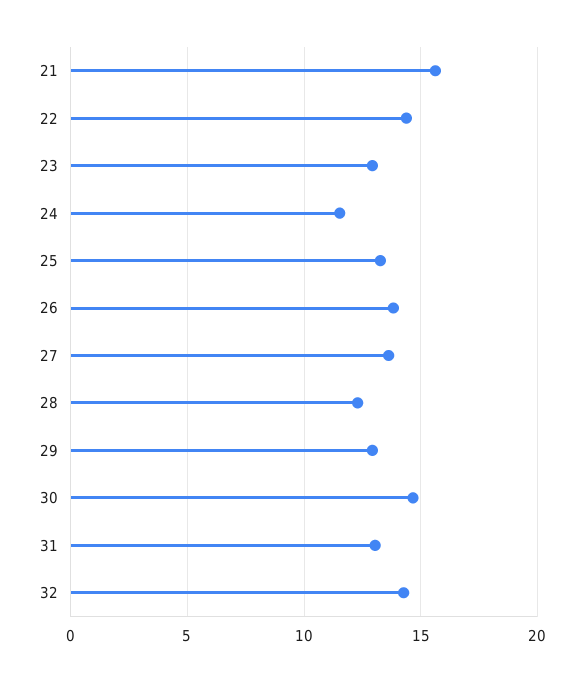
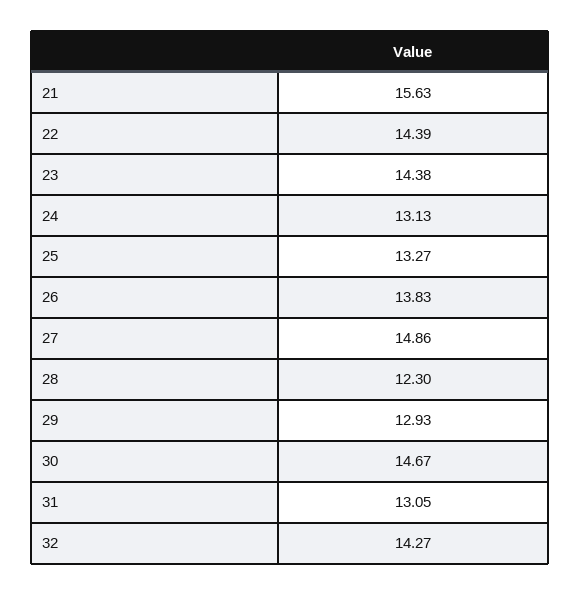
  {
    "21": 15.63,
    "22": 14.39,
-   "23": 13,
+   "23": 14.38,
-   "24": 11.5,
+   "24": 13.13,
    "25": 13.27,
    "26": 13.83,
-   "27": 13.5,
+   "27": 14.86,
    "28": 12.3,
    "29": 12.93,
    "30": 14.67,
    "31": 13.05,
    "32": 14.27
  }

